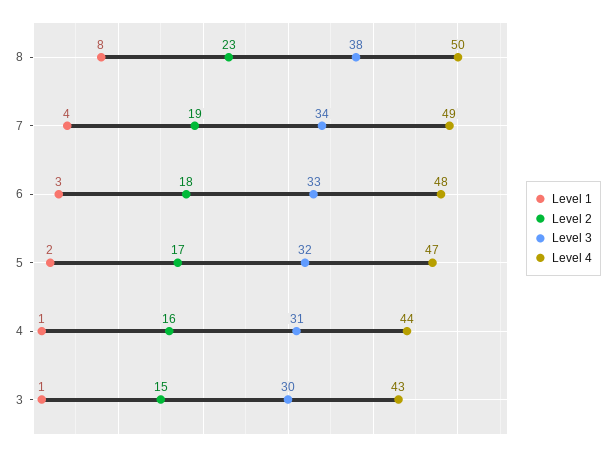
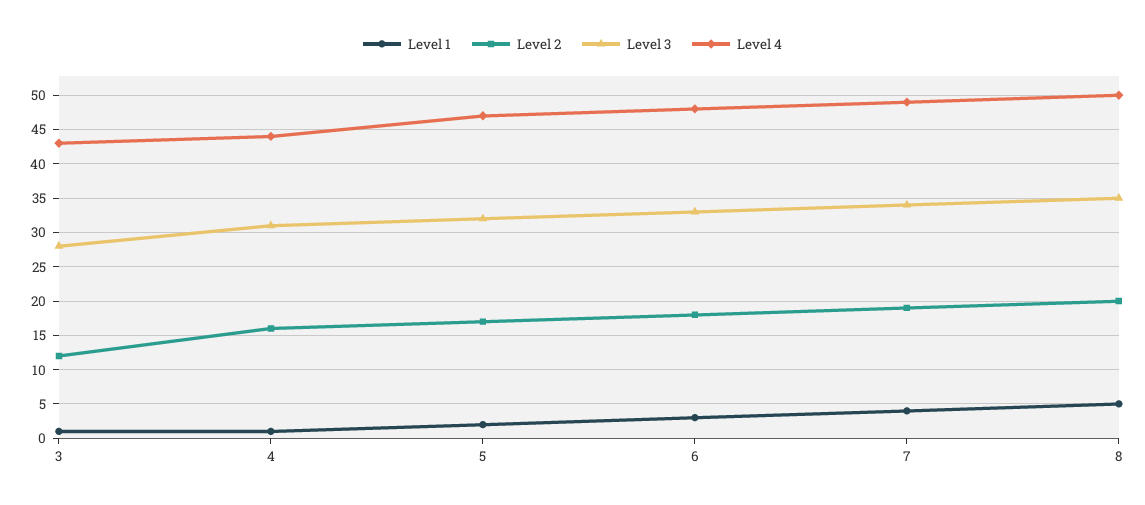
  {
    "Level 1": {
-     "8": 8,
+     "8": 5,
      "7": 4,
      "6": 3,
      "5": 2,
      "4": 1,
      "3": 1
    },
    "Level 2": {
-     "8": 23,
+     "8": 20,
      "7": 19,
      "6": 18,
      "5": 17,
      "4": 16,
-     "3": 15
+     "3": 12
    },
    "Level 3": {
-     "8": 38,
+     "8": 35,
      "7": 34,
      "6": 33,
      "5": 32,
      "4": 31,
-     "3": 30
+     "3": 28
    },
    "Level 4": {
      "8": 50,
      "7": 49,
      "6": 48,
      "5": 47,
      "4": 44,
      "3": 43
    }
  }

